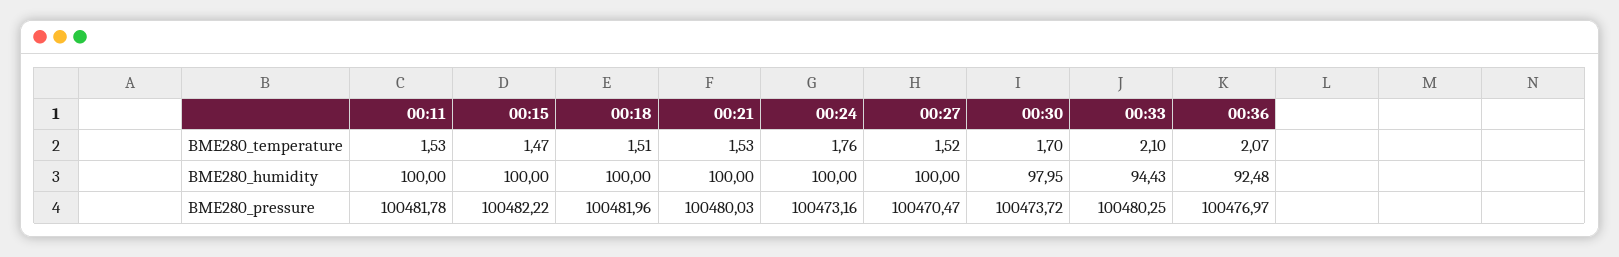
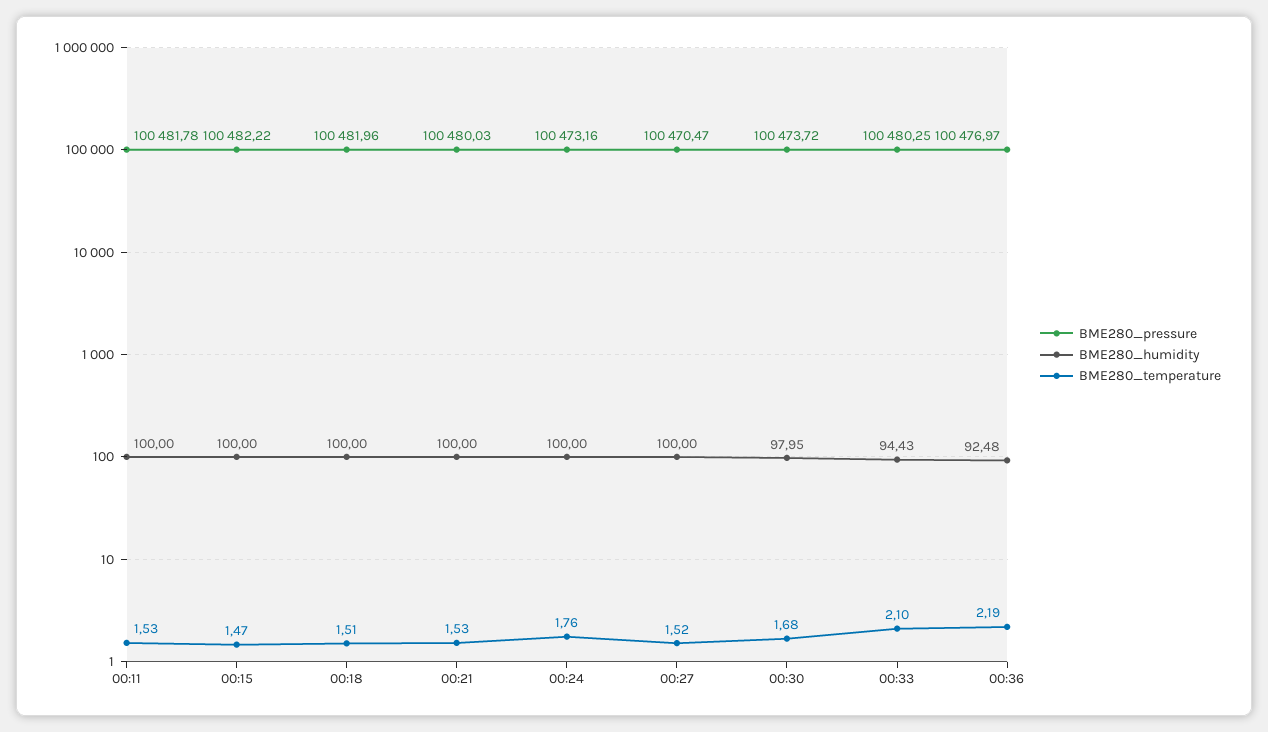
  {
    "BME280_temperature": {
      "00:11": 1.53,
      "00:15": 1.47,
      "00:18": 1.51,
      "00:21": 1.53,
      "00:24": 1.76,
      "00:27": 1.52,
-     "00:30": 1.7,
+     "00:30": 1.68,
      "00:33": 2.1,
-     "00:36": 2.07
+     "00:36": 2.19
    },
    "BME280_humidity": {
      "00:11": 100,
      "00:15": 100,
      "00:18": 100,
      "00:21": 100,
      "00:24": 100,
      "00:27": 100,
      "00:30": 97.95,
      "00:33": 94.43,
      "00:36": 92.48
    },
    "BME280_pressure": {
      "00:11": 100481.78,
      "00:15": 100482.22,
      "00:18": 100481.96,
      "00:21": 100480.03,
      "00:24": 100473.16,
      "00:27": 100470.47,
      "00:30": 100473.72,
      "00:33": 100480.25,
      "00:36": 100476.97
    }
  }

